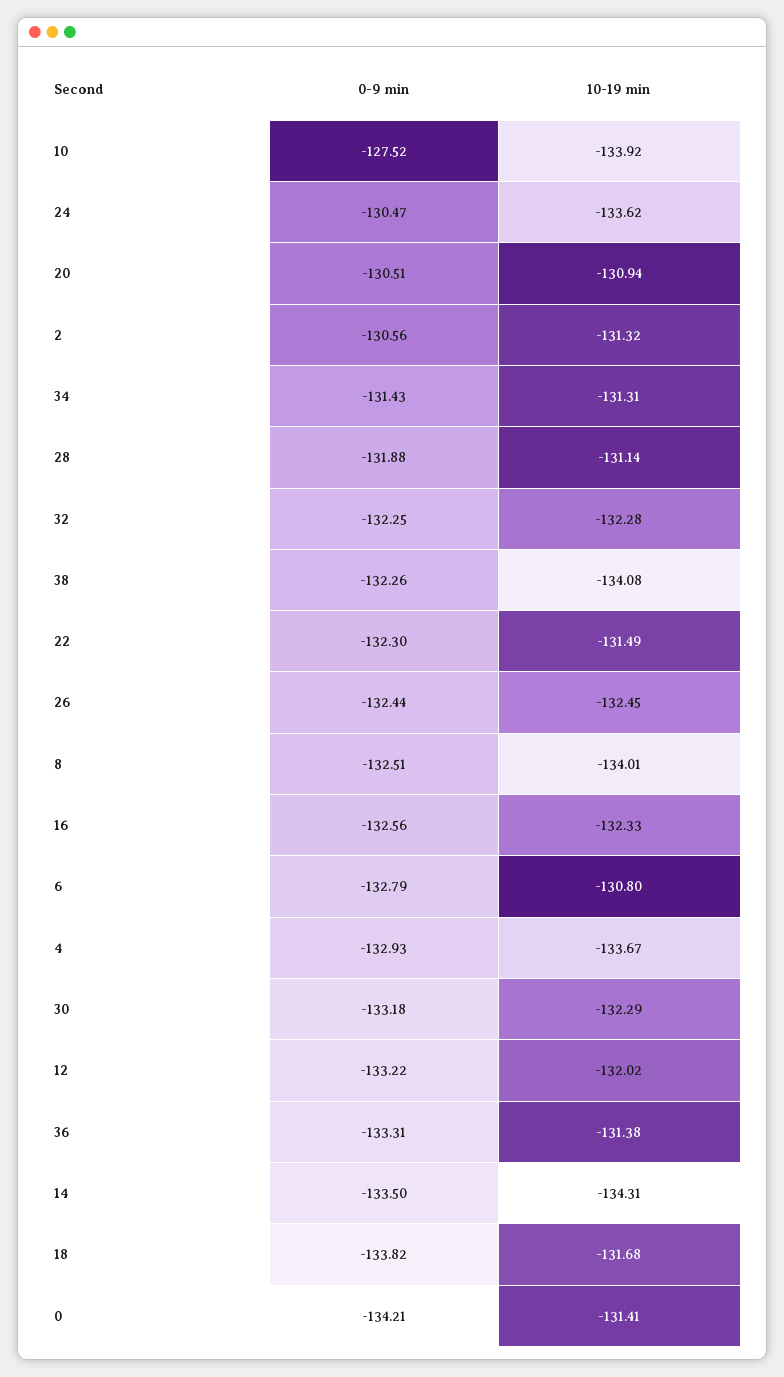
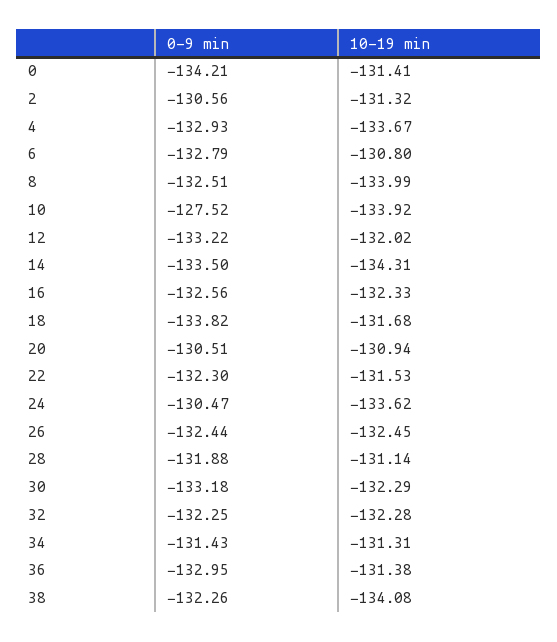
  {
    "0-9 min": {
      "10": -127.52,
      "24": -130.47,
      "20": -130.51,
      "2": -130.56,
      "34": -131.43,
      "28": -131.88,
      "32": -132.25,
      "38": -132.26,
      "22": -132.3,
      "26": -132.44,
      "8": -132.51,
      "16": -132.56,
      "6": -132.79,
      "4": -132.93,
      "30": -133.18,
      "12": -133.22,
-     "36": -133.31,
+     "36": -132.95,
      "14": -133.5,
      "18": -133.82,
      "0": -134.21
    },
    "10-19 min": {
      "10": -133.92,
      "24": -133.62,
      "20": -130.94,
      "2": -131.32,
      "34": -131.31,
      "28": -131.14,
      "32": -132.28,
      "38": -134.08,
-     "22": -131.49,
+     "22": -131.53,
      "26": -132.45,
-     "8": -134.01,
+     "8": -133.99,
      "16": -132.33,
      "6": -130.8,
      "4": -133.67,
      "30": -132.29,
      "12": -132.02,
      "36": -131.38,
      "14": -134.31,
      "18": -131.68,
      "0": -131.41
    }
  }

